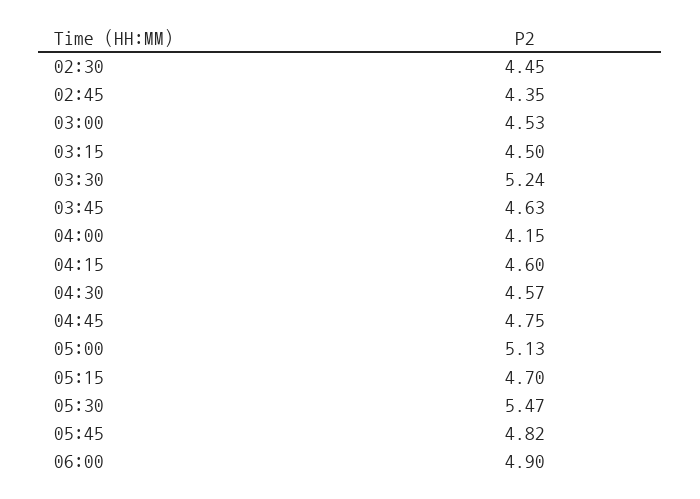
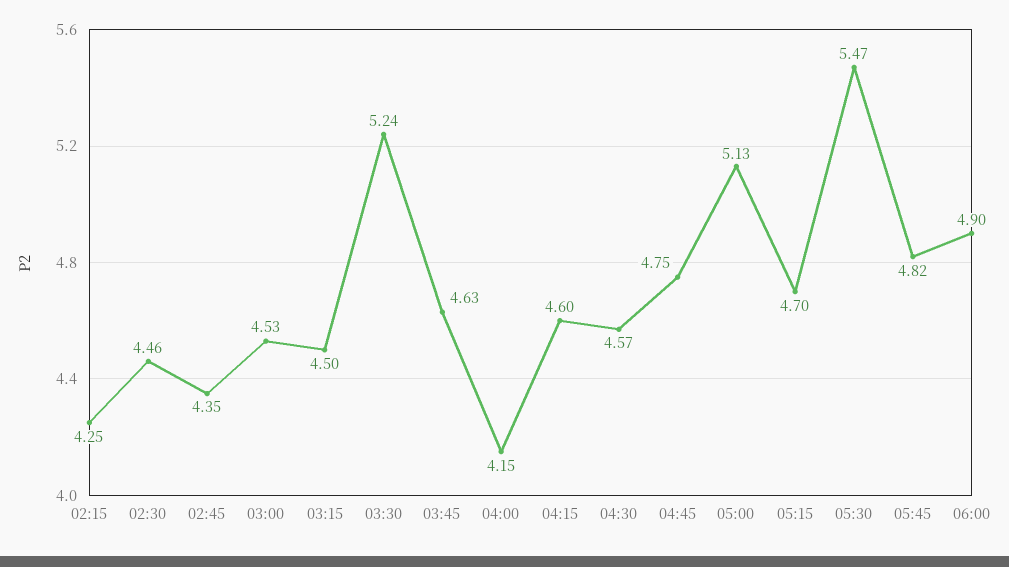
  {
-   "02:30": 4.45,
+   "02:30": 4.46,
    "02:45": 4.35,
    "03:00": 4.53,
    "03:15": 4.5,
    "03:30": 5.24,
    "03:45": 4.63,
    "04:00": 4.15,
    "04:15": 4.6,
    "04:30": 4.57,
    "04:45": 4.75,
    "05:00": 5.13,
    "05:15": 4.7,
    "05:30": 5.47,
    "05:45": 4.82,
-   "06:00": 4.9
+   "06:00": 4.9,
+   "02:15": 4.25
  }

